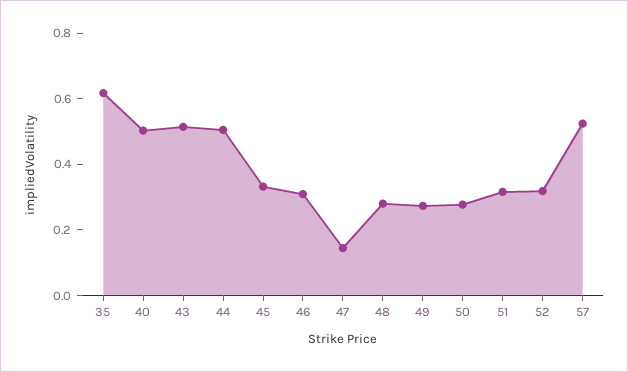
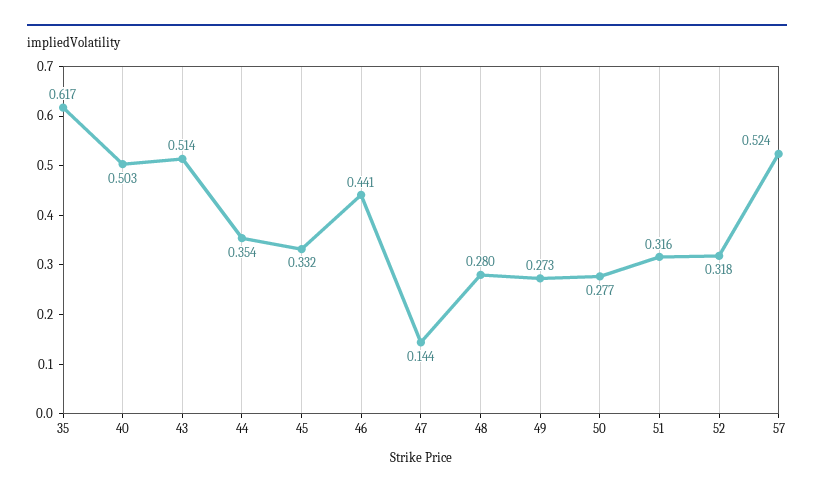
  {
    "35": 0.617,
    "40": 0.503,
    "43": 0.514,
-   "44": 0.5,
+   "44": 0.354,
    "45": 0.332,
-   "46": 0.3,
+   "46": 0.441,
    "47": 0.144,
    "48": 0.28,
    "49": 0.273,
    "50": 0.277,
    "51": 0.316,
    "52": 0.318,
    "57": 0.524
  }

